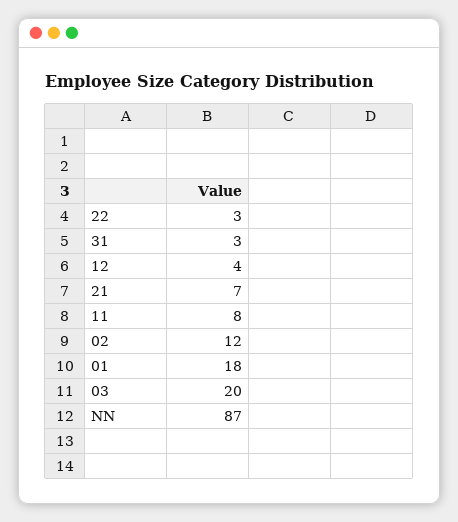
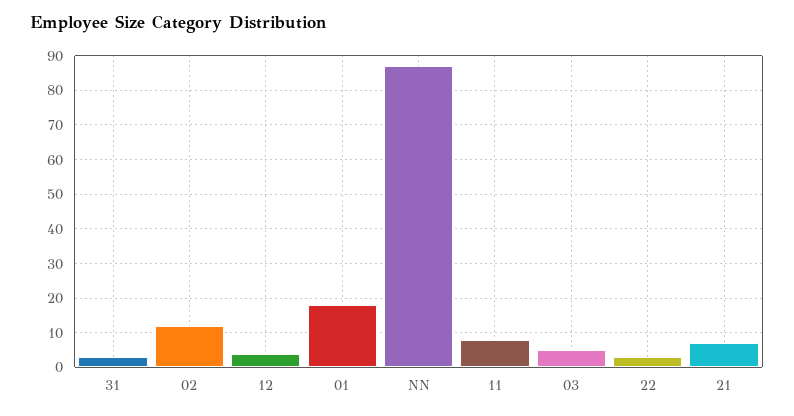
  {
    "22": 3,
    "31": 3,
    "12": 4,
    "21": 7,
    "11": 8,
    "02": 12,
    "01": 18,
-   "03": 20,
+   "03": 5,
    "NN": 87
  }

